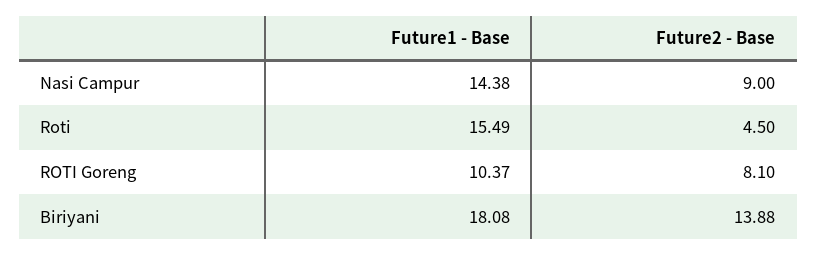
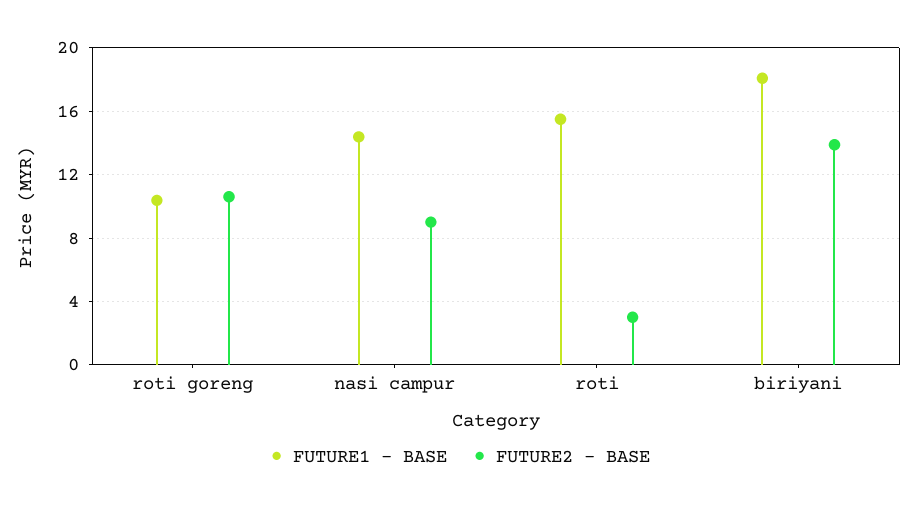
  {
    "Future1 - Base": {
      "Nasi Campur": 14.38,
      "Roti": 15.49,
      "ROTI Goreng": 10.37,
      "Biriyani": 18.08
    },
    "Future2 - Base": {
      "Nasi Campur": 9,
-     "Roti": 4.5,
+     "Roti": 3,
-     "ROTI Goreng": 8.1,
+     "ROTI Goreng": 10.5,
      "Biriyani": 13.88
    }
  }

